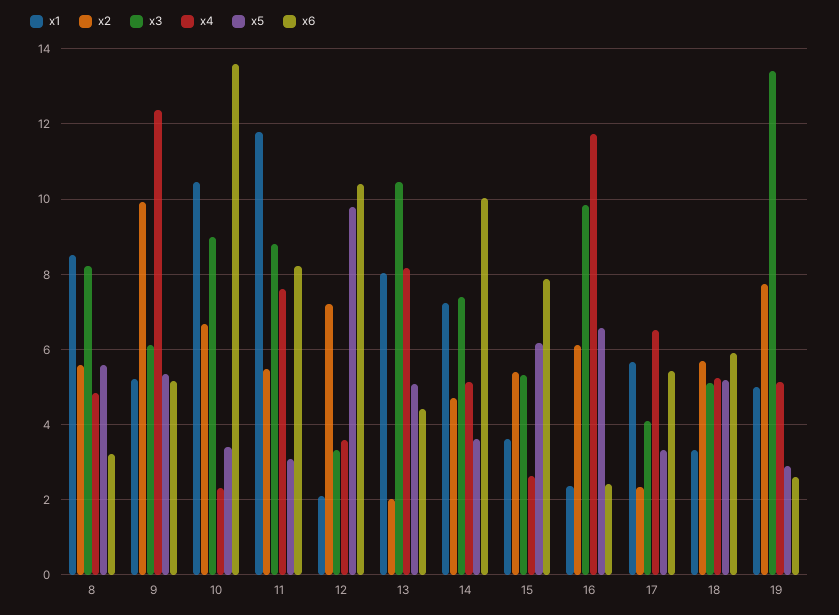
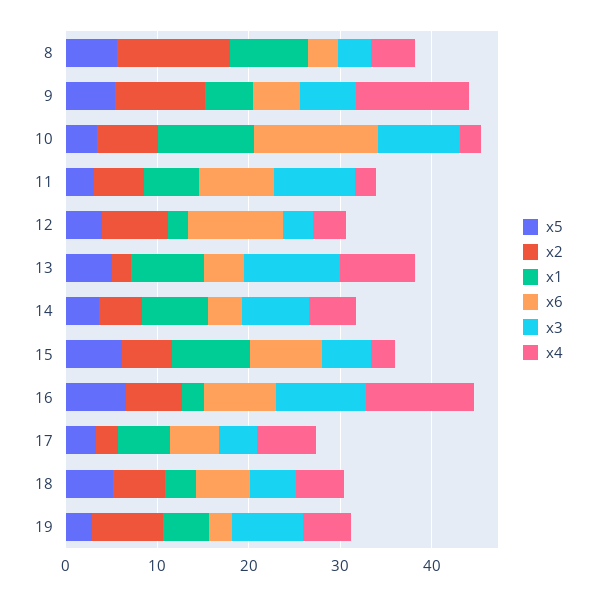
  {
    "x1": {
      "8": 8.6,
      "9": 5.2,
      "10": 10.4,
-     "11": 11.8,
+     "11": 6,
      "12": 2,
      "13": 8,
      "14": 7.2,
-     "15": 3.6,
+     "15": 8,
      "16": 2.4,
      "17": 5.6,
      "18": 3.4,
      "19": 5
    },
    "x2": {
-     "8": 5.6,
+     "8": 12,
      "9": 10,
      "10": 6.6,
      "11": 5.4,
      "12": 7.2,
      "13": 2,
      "14": 4.8,
      "15": 5.4,
      "16": 6.2,
      "17": 2.4,
      "18": 5.6,
      "19": 7.8
    },
    "x3": {
-     "8": 8.2,
+     "8": 4,
      "9": 6.2,
      "10": 9,
      "11": 8.8,
      "12": 3.4,
      "13": 10.4,
      "14": 7.4,
      "15": 5.4,
      "16": 9.8,
      "17": 4.2,
      "18": 5.2,
-     "19": 13.4
+     "19": 8
    },
    "x4": {
      "8": 4.8,
      "9": 12.4,
      "10": 2.4,
-     "11": 7.6,
+     "11": 2,
      "12": 3.6,
      "13": 8.2,
      "14": 5.2,
      "15": 2.6,
      "16": 11.8,
      "17": 6.6,
      "18": 5.2,
      "19": 5.2
    },
    "x5": {
      "8": 5.6,
      "9": 5.4,
      "10": 3.4,
      "11": 3,
-     "12": 9.8,
+     "12": 4,
      "13": 5,
      "14": 3.6,
      "15": 6.2,
      "16": 6.6,
      "17": 3.4,
      "18": 5.2,
      "19": 2.8
    },
    "x6": {
      "8": 3.2,
      "9": 5.2,
      "10": 13.6,
      "11": 8.2,
      "12": 10.4,
      "13": 4.4,
-     "14": 10,
+     "14": 4,
      "15": 7.8,
-     "16": 2.4,
+     "16": 8,
      "17": 5.4,
      "18": 6,
      "19": 2.6
    }
  }

